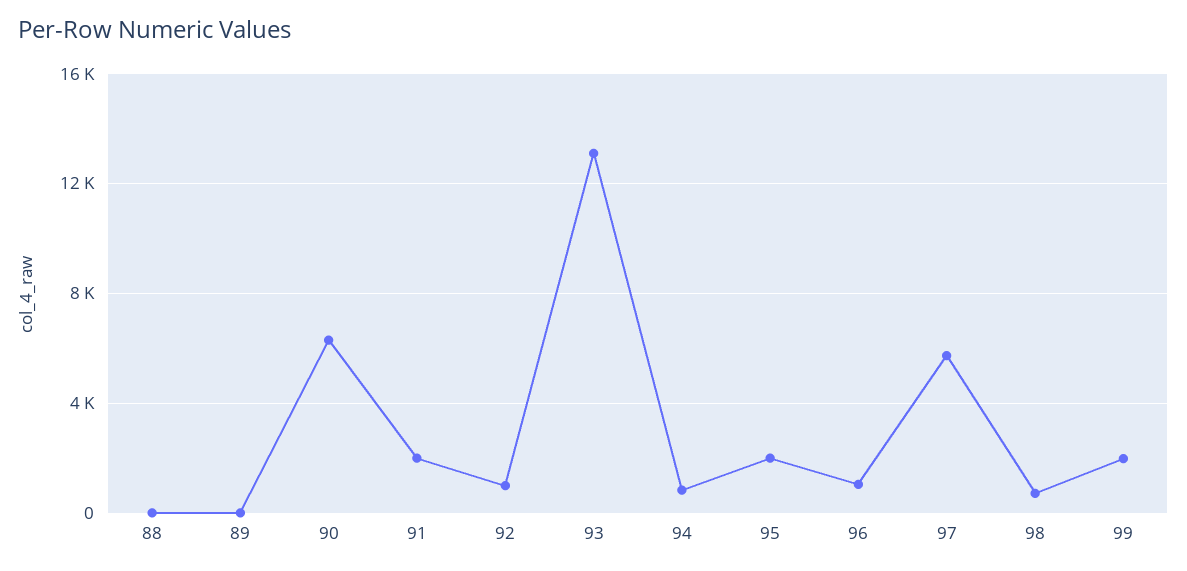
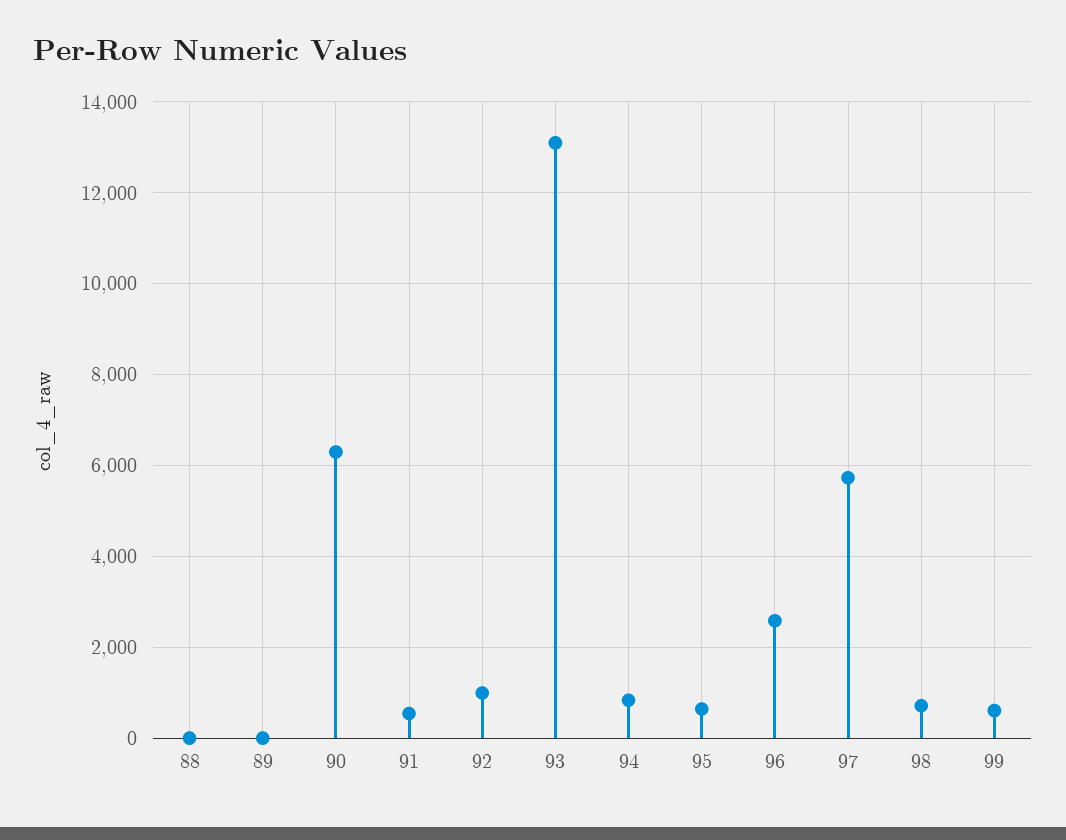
  {
    "88": 0,
    "89": 0,
    "90": 6400,
-   "91": 2000,
+   "91": 600,
    "92": 1000,
    "93": 13200,
    "94": 800,
-   "95": 2000,
+   "95": 600,
-   "96": 1000,
+   "96": 2600,
    "97": 5800,
    "98": 800,
-   "99": 2000
+   "99": 600
  }

